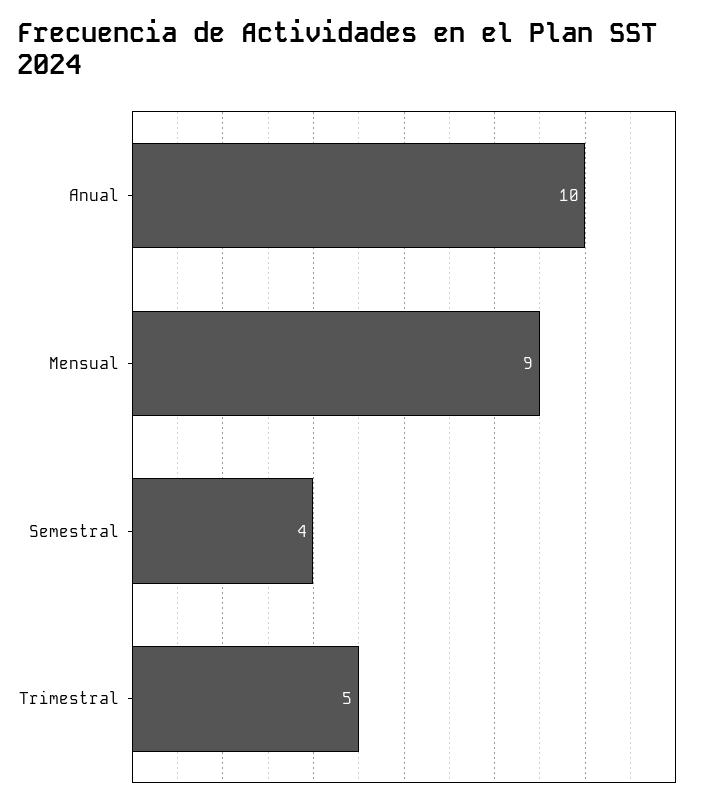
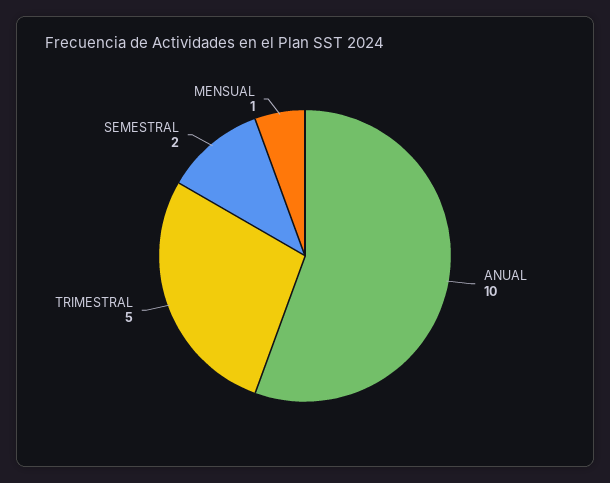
  {
    "Anual": 10,
-   "Mensual": 9,
+   "Mensual": 1,
-   "Semestral": 4,
+   "Semestral": 2,
    "Trimestral": 5
  }

